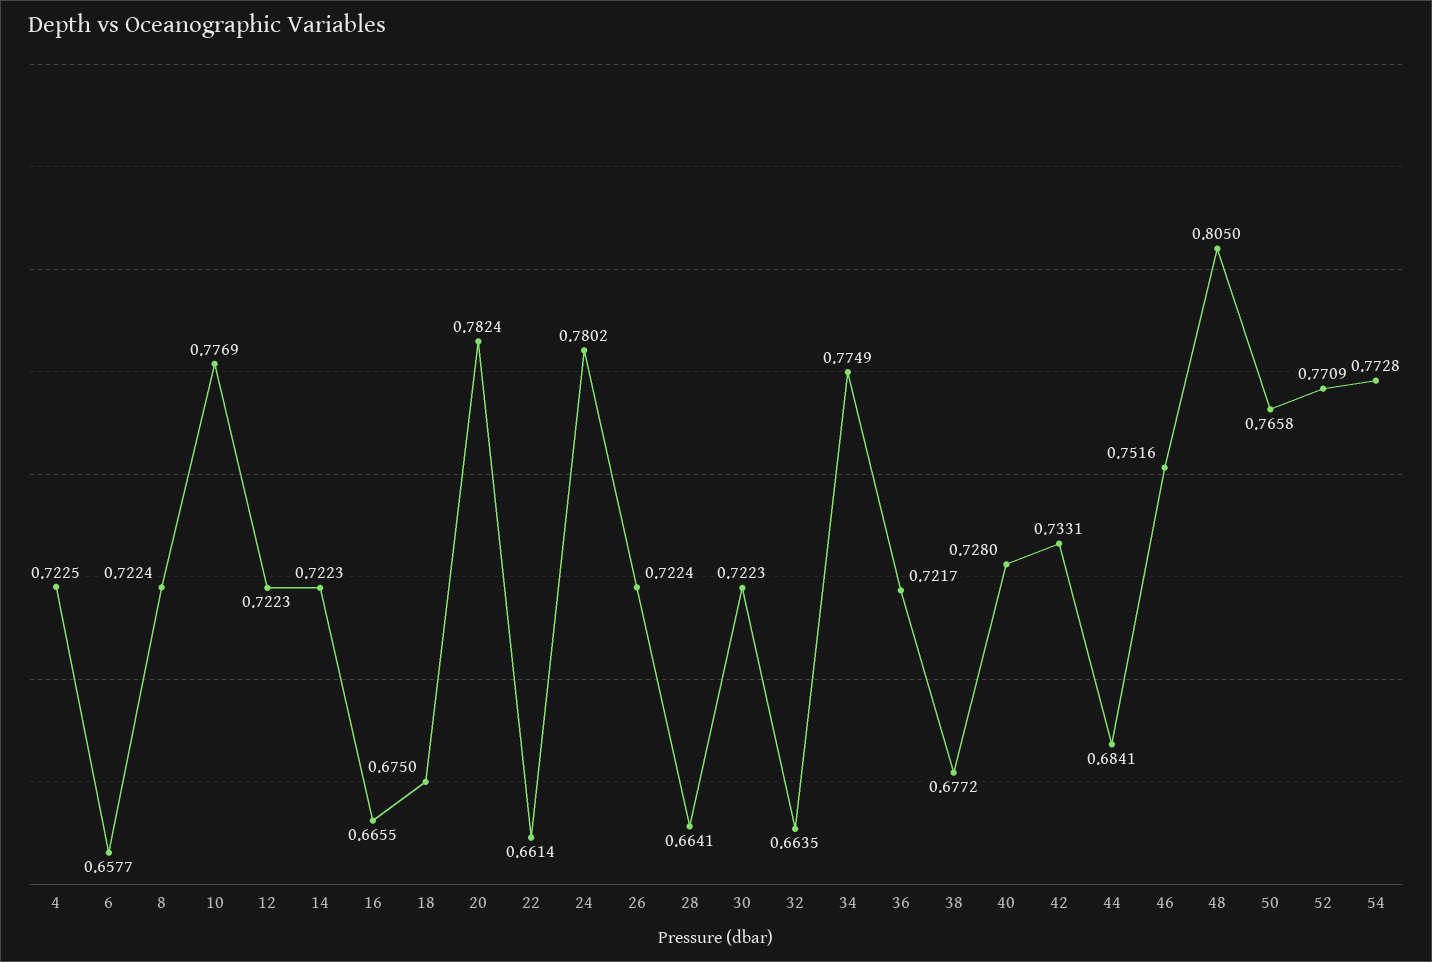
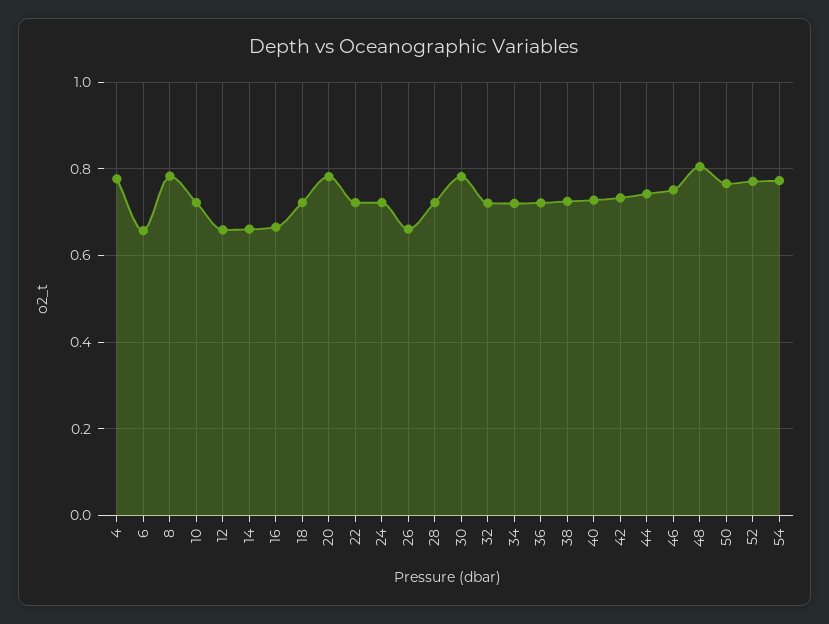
  {
-   "4": 0.7225,
+   "4": 0.78,
    "6": 0.6577,
-   "8": 0.7224,
+   "8": 0.78,
-   "10": 0.7769,
+   "10": 0.72,
-   "12": 0.7223,
+   "12": 0.66,
-   "14": 0.7223,
+   "14": 0.66,
    "16": 0.6655,
-   "18": 0.675,
+   "18": 0.72,
    "20": 0.7824,
-   "22": 0.6614,
+   "22": 0.72,
-   "24": 0.7802,
+   "24": 0.72,
-   "26": 0.7224,
+   "26": 0.66,
-   "28": 0.6641,
+   "28": 0.72,
-   "30": 0.7223,
+   "30": 0.78,
-   "32": 0.6635,
+   "32": 0.72,
-   "34": 0.7749,
+   "34": 0.72,
    "36": 0.7217,
-   "38": 0.6772,
+   "38": 0.72,
    "40": 0.728,
    "42": 0.7331,
-   "44": 0.6841,
+   "44": 0.74,
    "46": 0.7516,
    "48": 0.805,
    "50": 0.7658,
    "52": 0.7709,
    "54": 0.7728
  }

